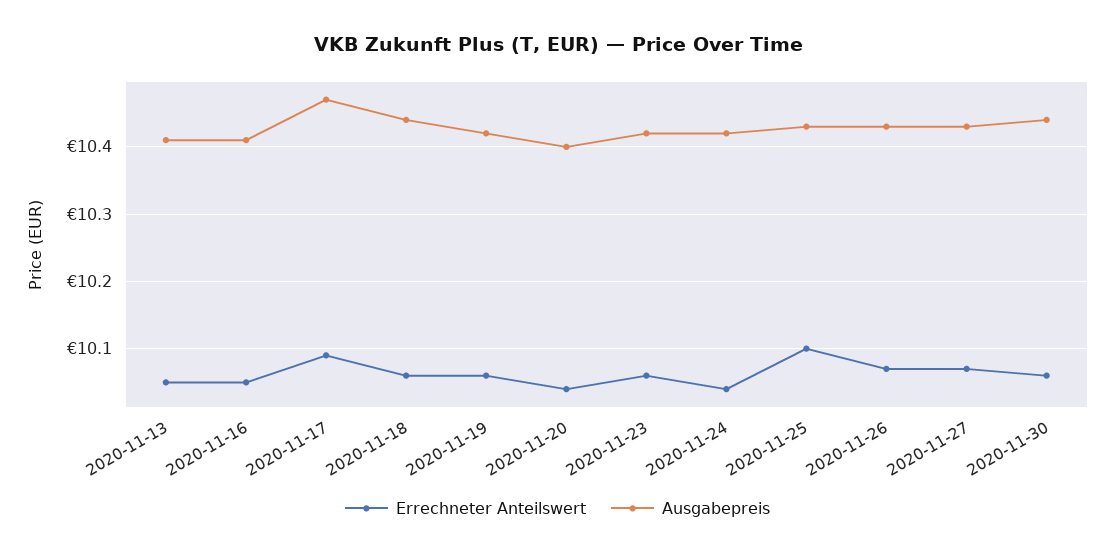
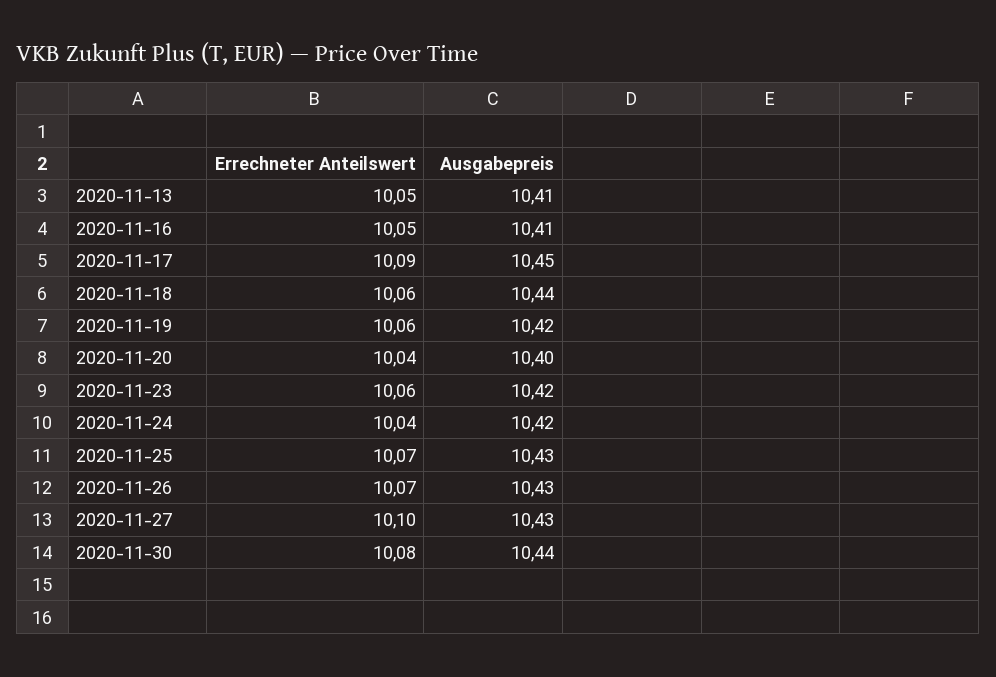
  {
    "Errechneter Anteilswert": {
      "2020-11-13": 10.05,
      "2020-11-16": 10.05,
      "2020-11-17": 10.09,
      "2020-11-18": 10.06,
      "2020-11-19": 10.06,
      "2020-11-20": 10.04,
      "2020-11-23": 10.06,
      "2020-11-24": 10.04,
-     "2020-11-25": 10.1,
+     "2020-11-25": 10.07,
      "2020-11-26": 10.07,
-     "2020-11-27": 10.07,
+     "2020-11-27": 10.1,
-     "2020-11-30": 10.06
+     "2020-11-30": 10.08
    },
    "Ausgabepreis": {
      "2020-11-13": 10.41,
      "2020-11-16": 10.41,
-     "2020-11-17": 10.47,
+     "2020-11-17": 10.45,
      "2020-11-18": 10.44,
      "2020-11-19": 10.42,
      "2020-11-20": 10.4,
      "2020-11-23": 10.42,
      "2020-11-24": 10.42,
      "2020-11-25": 10.43,
      "2020-11-26": 10.43,
      "2020-11-27": 10.43,
      "2020-11-30": 10.44
    }
  }

